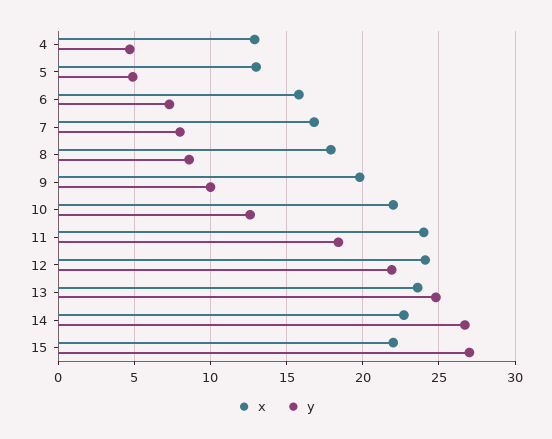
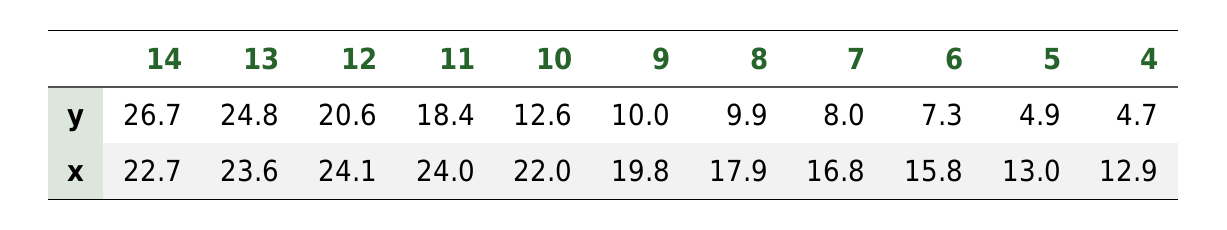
  {
    "x": {
      "4": 12.9,
      "5": 13,
      "6": 15.8,
      "7": 16.8,
      "8": 17.9,
      "9": 19.8,
      "10": 22,
      "11": 24,
      "12": 24.1,
      "13": 23.6,
-     "14": 22.7,
+     "14": 22.7
-     "15": 22
    },
    "y": {
      "4": 4.7,
      "5": 4.9,
      "6": 7.3,
      "7": 8,
-     "8": 8.5,
+     "8": 9.9,
      "9": 10,
      "10": 12.6,
      "11": 18.4,
-     "12": 22,
+     "12": 20.6,
      "13": 24.8,
-     "14": 26.7,
+     "14": 26.7
-     "15": 27
    }
  }

